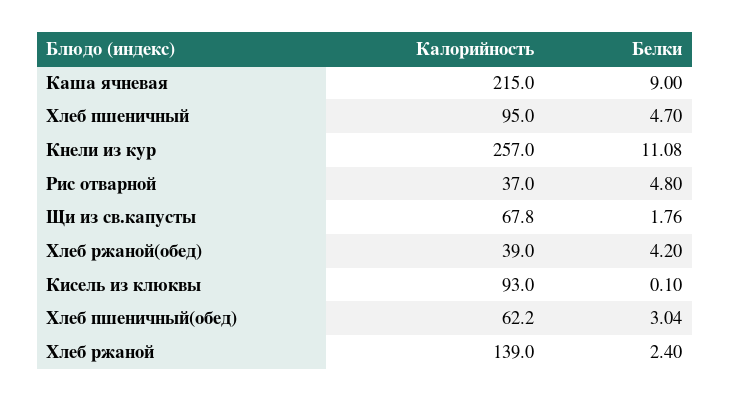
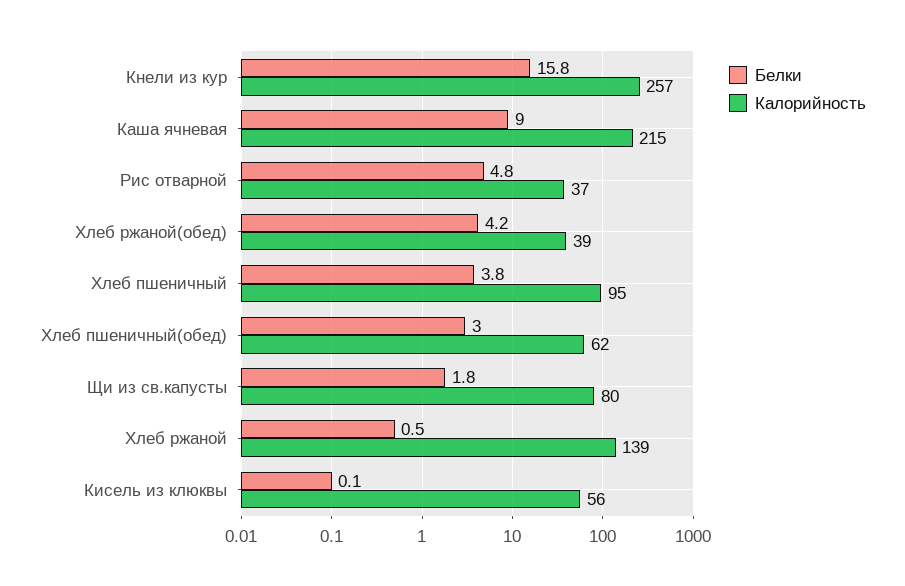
  {
    "Калорийность": {
      "Каша ячневая": 215,
      "Хлеб пшеничный": 95,
      "Кнели из кур": 257,
      "Рис отварной": 37,
-     "Щи из св.капусты": 67.8,
+     "Щи из св.капусты": 80,
      "Хлеб ржаной(обед)": 39,
-     "Кисель из клюквы": 93,
+     "Кисель из клюквы": 56,
      "Хлеб пшеничный(обед)": 62.2,
      "Хлеб ржаной": 139
    },
    "Белки": {
      "Каша ячневая": 9,
-     "Хлеб пшеничный": 4.7,
+     "Хлеб пшеничный": 3.8,
-     "Кнели из кур": 11.08,
+     "Кнели из кур": 15.8,
      "Рис отварной": 4.8,
      "Щи из св.капусты": 1.76,
      "Хлеб ржаной(обед)": 4.2,
      "Кисель из клюквы": 0.1,
      "Хлеб пшеничный(обед)": 3.04,
-     "Хлеб ржаной": 2.4
+     "Хлеб ржаной": 0.5
    }
  }

